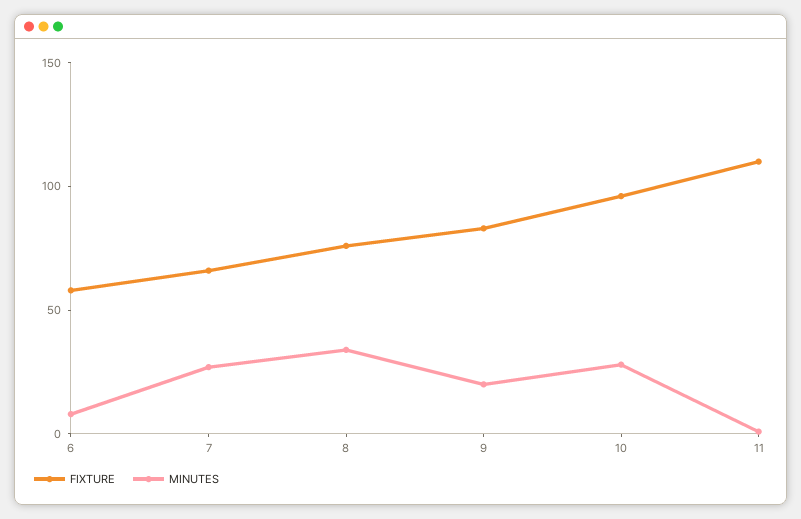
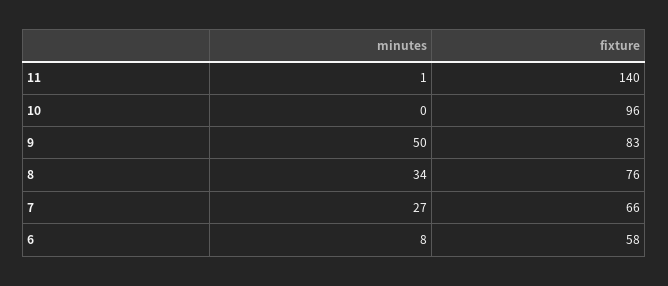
  {
    "FIXTURE": {
      "6": 58,
      "7": 66,
      "8": 76,
      "9": 83,
      "10": 96,
-     "11": 110
+     "11": 140
    },
    "MINUTES": {
      "6": 8,
      "7": 27,
      "8": 34,
-     "9": 20,
+     "9": 50,
-     "10": 30,
+     "10": 0,
      "11": 1
    }
  }

